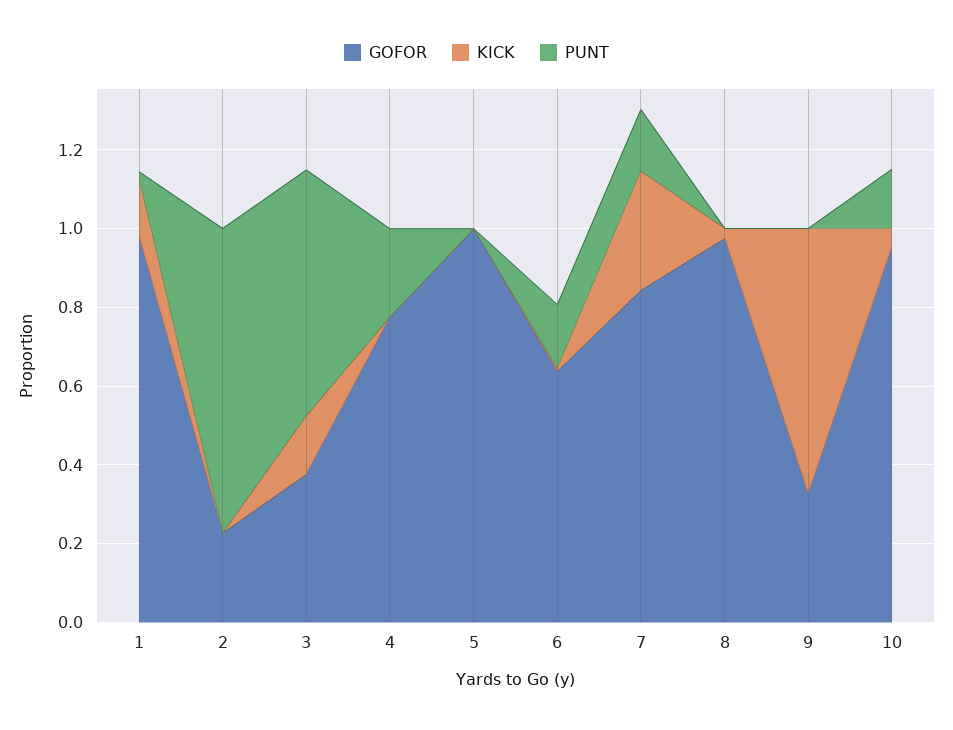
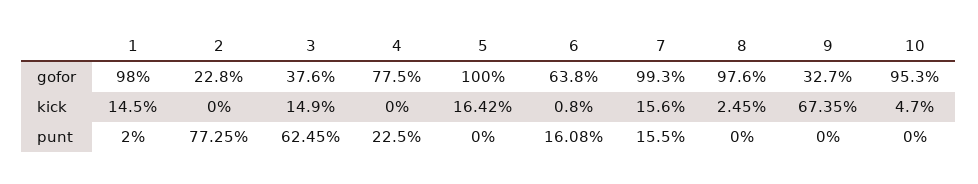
  {
    "GOFOR": {
      "1": 0.98,
      "2": 0.228,
      "3": 0.376,
      "4": 0.775,
      "5": 1,
      "6": 0.638,
-     "7": 0.85,
+     "7": 0.993,
      "8": 0.976,
      "9": 0.327,
      "10": 0.953
    },
    "KICK": {
      "1": 0.145,
      "2": 0,
      "3": 0.149,
      "4": 0,
-     "5": 0,
+     "5": 0.1642,
      "6": 0.008,
-     "7": 0.3,
+     "7": 0.156,
      "8": 0.0245,
      "9": 0.6735,
      "10": 0.047
    },
    "PUNT": {
      "1": 0.02,
      "2": 0.7725,
      "3": 0.6245,
      "4": 0.225,
      "5": 0,
      "6": 0.1608,
      "7": 0.155,
      "8": 0,
      "9": 0,
-     "10": 0.15
+     "10": 0
    }
  }

